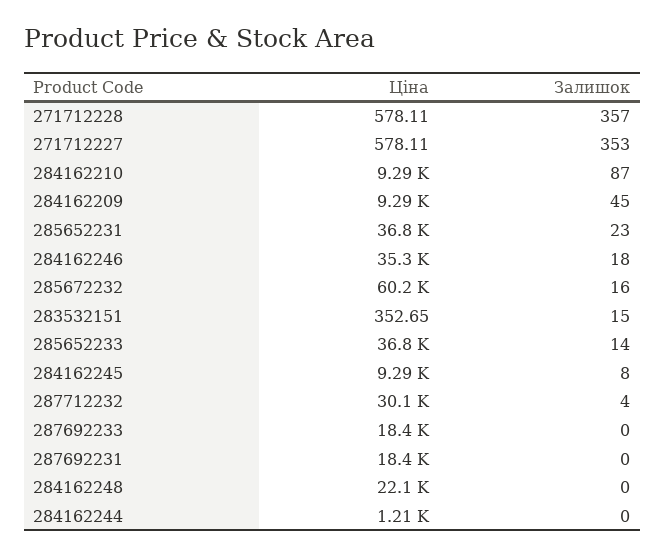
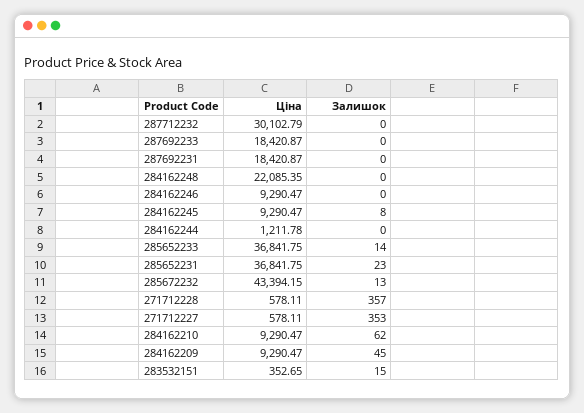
  {
    "Ціна": {
      "271712228": 578.11,
      "271712227": 578.11,
      "284162210": 9290.47,
      "284162209": 9290.47,
      "285652231": 36841.75,
-     "284162246": 35300,
+     "284162246": 9290.47,
-     "285672232": 60200,
+     "285672232": 43394.15,
      "283532151": 352.65,
      "285652233": 36841.75,
      "284162245": 9290.47,
      "287712232": 30102.79,
      "287692233": 18420.87,
      "287692231": 18420.87,
      "284162248": 22085.35,
      "284162244": 1211.78
    },
    "Залишок": {
      "271712228": 357,
      "271712227": 353,
-     "284162210": 87,
+     "284162210": 62,
      "284162209": 45,
      "285652231": 23,
-     "284162246": 18,
+     "284162246": 0,
-     "285672232": 16,
+     "285672232": 13,
      "283532151": 15,
      "285652233": 14,
      "284162245": 8,
-     "287712232": 4,
+     "287712232": 0,
      "287692233": 0,
      "287692231": 0,
      "284162248": 0,
      "284162244": 0
    }
  }

